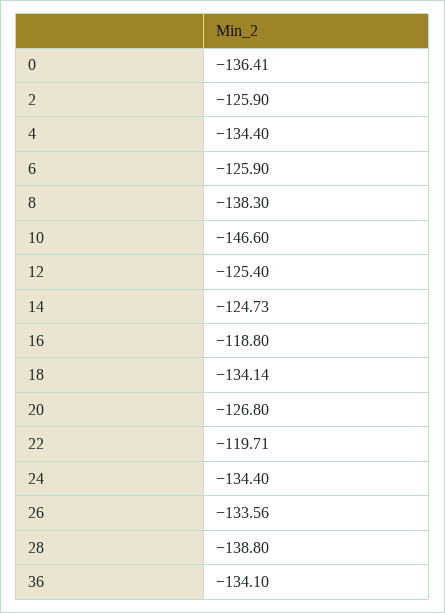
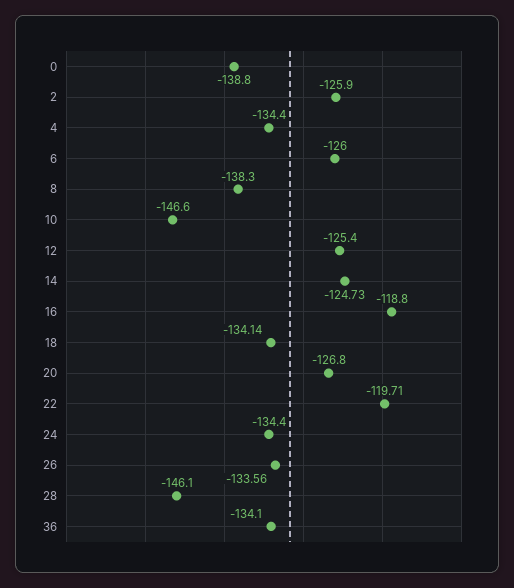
  {
-   "0": -136.41,
+   "0": -138.8,
    "2": -125.9,
    "4": -134.4,
-   "6": -125.9,
+   "6": -126,
    "8": -138.3,
    "10": -146.6,
    "12": -125.4,
    "14": -124.73,
    "16": -118.8,
    "18": -134.14,
    "20": -126.8,
    "22": -119.71,
    "24": -134.4,
    "26": -133.56,
-   "28": -138.8,
+   "28": -146.1,
    "36": -134.1
  }

